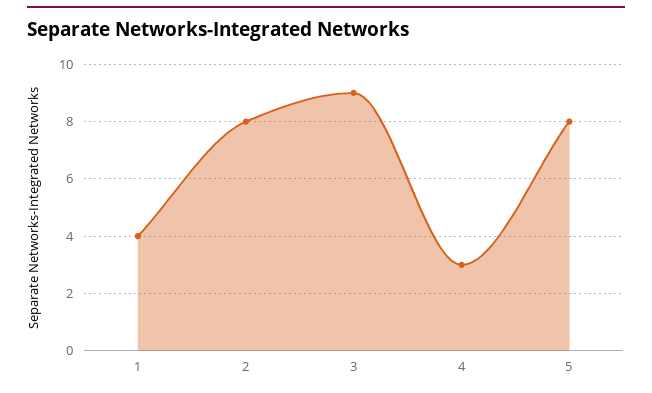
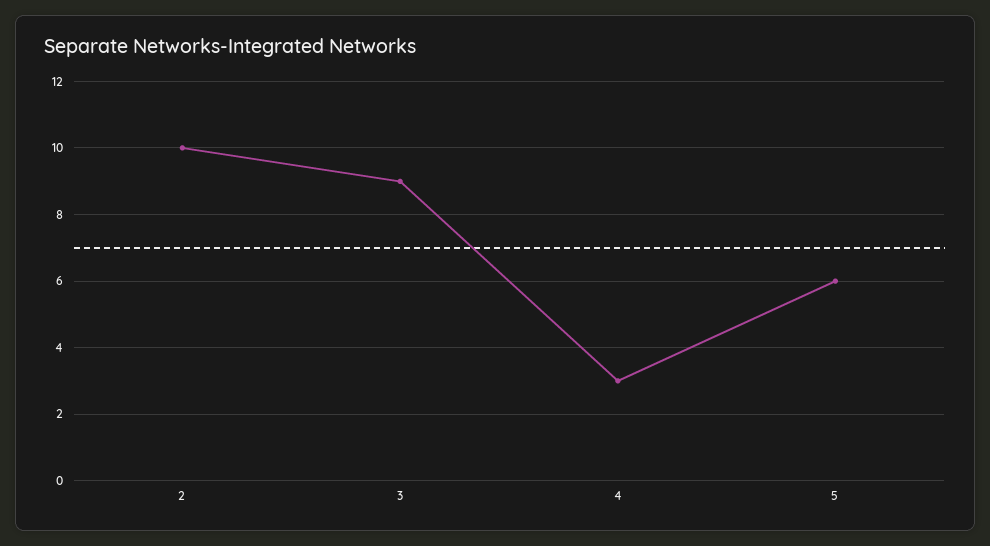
  {
-   "1": 4,
-   "2": 8,
+   "2": 10,
    "3": 9,
    "4": 3,
-   "5": 8
+   "5": 6
  }

